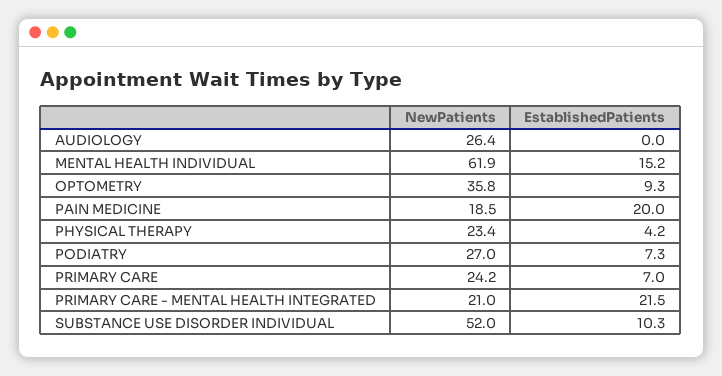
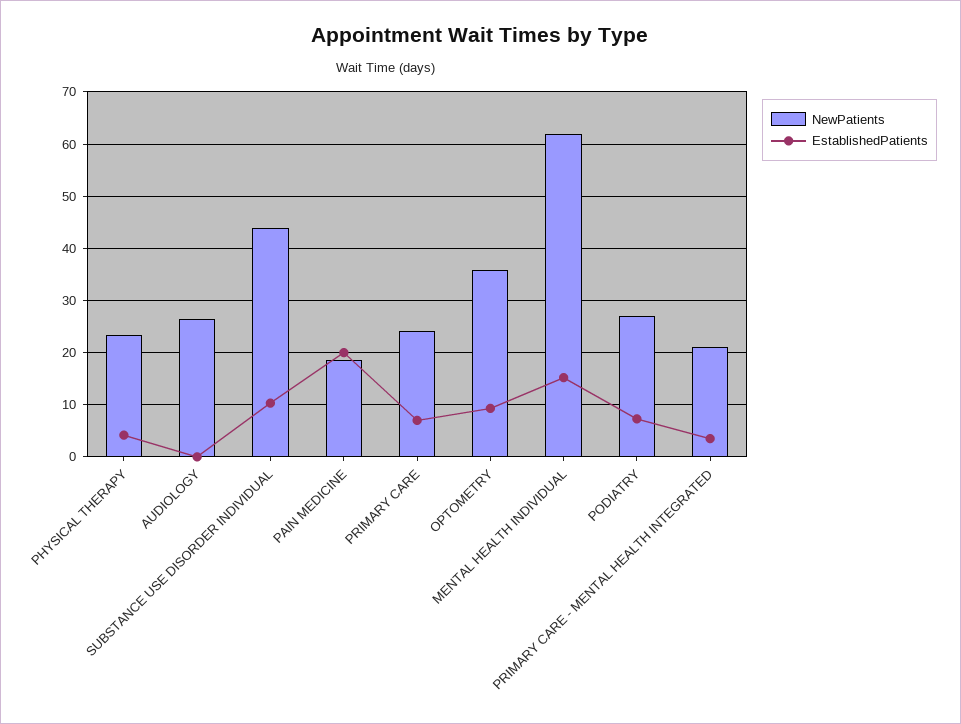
  {
    "NewPatients": {
      "AUDIOLOGY": 26.4,
      "MENTAL HEALTH INDIVIDUAL": 61.9,
      "OPTOMETRY": 35.8,
      "PAIN MEDICINE": 18.5,
      "PHYSICAL THERAPY": 23.4,
      "PODIATRY": 27,
      "PRIMARY CARE": 24.2,
      "PRIMARY CARE - MENTAL HEALTH INTEGRATED": 21,
-     "SUBSTANCE USE DISORDER INDIVIDUAL": 52
+     "SUBSTANCE USE DISORDER INDIVIDUAL": 44
    },
    "EstablishedPatients": {
      "AUDIOLOGY": 0,
      "MENTAL HEALTH INDIVIDUAL": 15.2,
      "OPTOMETRY": 9.3,
      "PAIN MEDICINE": 20,
      "PHYSICAL THERAPY": 4.2,
      "PODIATRY": 7.3,
      "PRIMARY CARE": 7,
-     "PRIMARY CARE - MENTAL HEALTH INTEGRATED": 21.5,
+     "PRIMARY CARE - MENTAL HEALTH INTEGRATED": 4,
      "SUBSTANCE USE DISORDER INDIVIDUAL": 10.3
    }
  }

